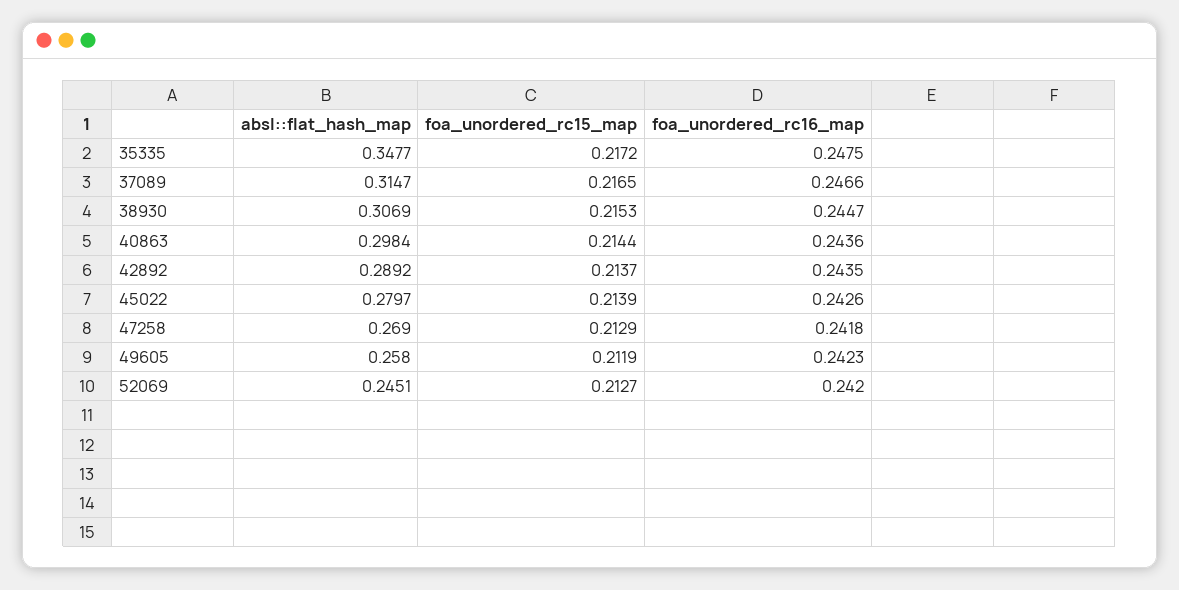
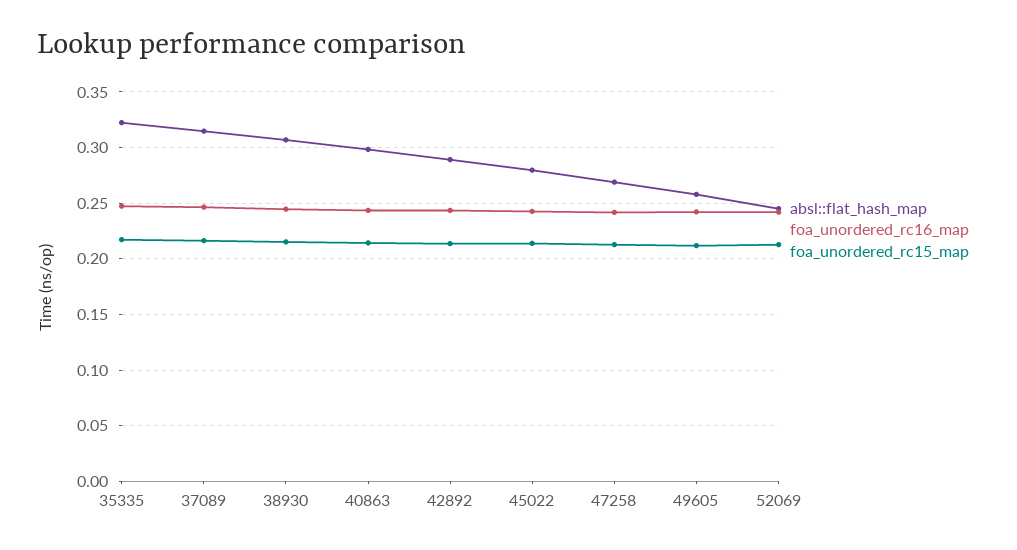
  {
    "absl::flat_hash_map": {
-     "35335": 0.3477,
+     "35335": 0.32,
      "37089": 0.3147,
      "38930": 0.3069,
      "40863": 0.2984,
      "42892": 0.2892,
      "45022": 0.2797,
      "47258": 0.269,
      "49605": 0.258,
      "52069": 0.2451
    },
    "foa_unordered_rc15_map": {
      "35335": 0.2172,
      "37089": 0.2165,
      "38930": 0.2153,
      "40863": 0.2144,
      "42892": 0.2137,
      "45022": 0.2139,
      "47258": 0.2129,
      "49605": 0.2119,
      "52069": 0.2127
    },
    "foa_unordered_rc16_map": {
      "35335": 0.2475,
      "37089": 0.2466,
      "38930": 0.2447,
      "40863": 0.2436,
      "42892": 0.2435,
      "45022": 0.2426,
      "47258": 0.2418,
      "49605": 0.2423,
      "52069": 0.242
    }
  }

